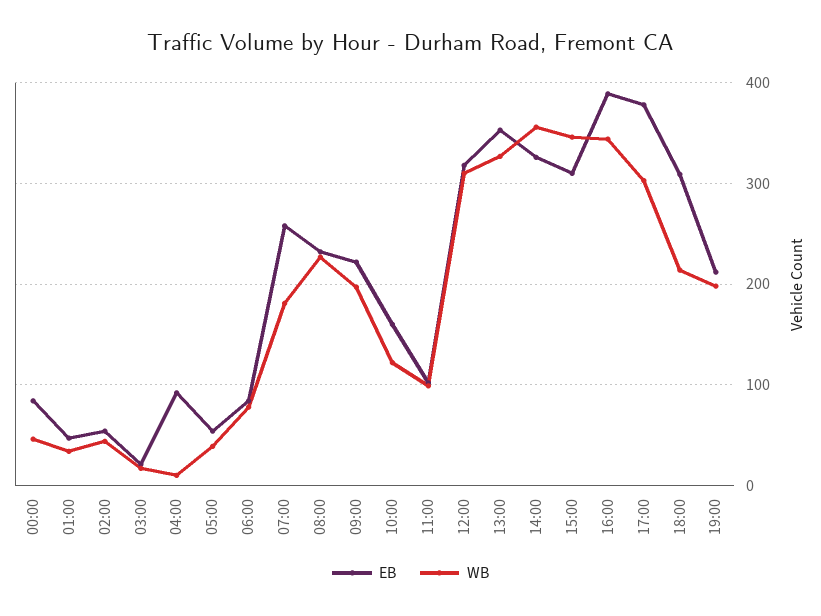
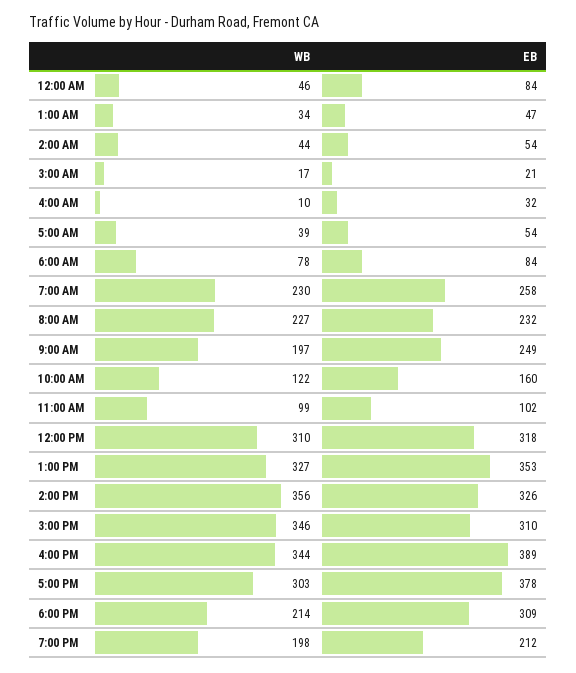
  {
    "EB": {
      "00:00": 84,
      "01:00": 47,
      "02:00": 54,
      "03:00": 21,
-     "04:00": 90,
+     "04:00": 32,
      "05:00": 54,
      "06:00": 84,
      "07:00": 258,
      "08:00": 232,
-     "09:00": 220,
+     "09:00": 249,
      "10:00": 160,
      "11:00": 102,
      "12:00": 318,
      "13:00": 353,
      "14:00": 326,
      "15:00": 310,
      "16:00": 389,
      "17:00": 378,
      "18:00": 309,
      "19:00": 212
    },
    "WB": {
      "00:00": 46,
      "01:00": 34,
      "02:00": 44,
      "03:00": 17,
      "04:00": 10,
      "05:00": 39,
      "06:00": 78,
-     "07:00": 180,
+     "07:00": 230,
      "08:00": 227,
      "09:00": 197,
      "10:00": 122,
      "11:00": 99,
      "12:00": 310,
      "13:00": 327,
      "14:00": 356,
      "15:00": 346,
      "16:00": 344,
      "17:00": 303,
      "18:00": 214,
      "19:00": 198
    }
  }

